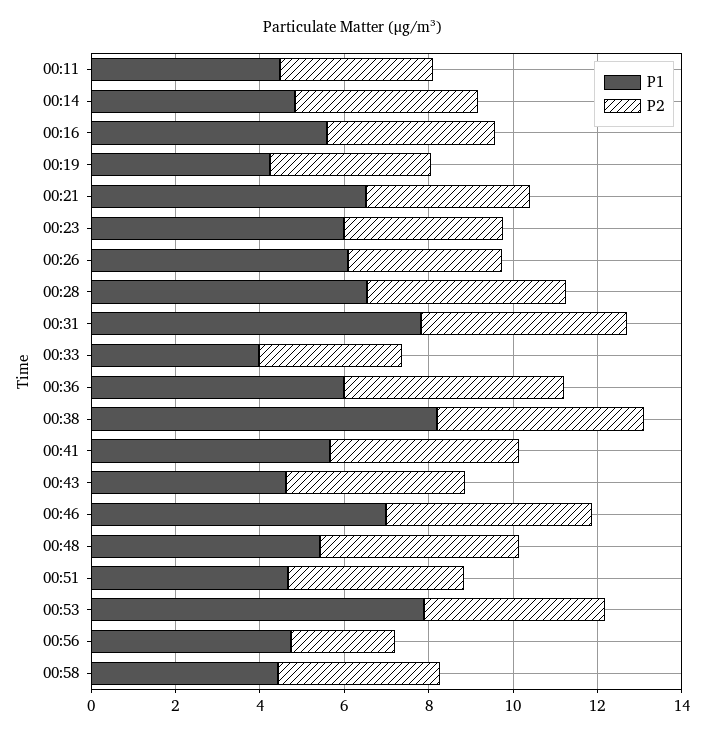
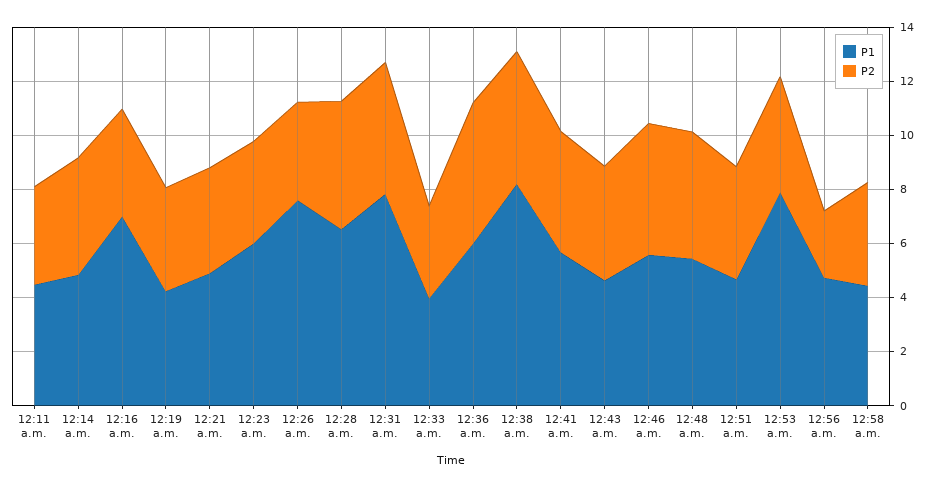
  {
    "P1": {
      "00:11": 4.5,
      "00:14": 5,
-     "00:16": 5.5,
+     "00:16": 7,
      "00:19": 4,
-     "00:21": 6.5,
+     "00:21": 5,
      "00:23": 6,
-     "00:26": 6,
+     "00:26": 7.5,
      "00:28": 6.5,
      "00:31": 8,
      "00:33": 4,
      "00:36": 6,
      "00:38": 8,
      "00:41": 5.5,
      "00:43": 4.5,
-     "00:46": 7,
+     "00:46": 5.5,
      "00:48": 5.5,
      "00:51": 4.5,
      "00:53": 8,
      "00:56": 4.5,
      "00:58": 4.5
    },
    "P2": {
      "00:11": 3.5,
      "00:14": 4.5,
      "00:16": 4,
      "00:19": 4,
      "00:21": 4,
      "00:23": 4,
      "00:26": 3.5,
      "00:28": 4.5,
      "00:31": 5,
      "00:33": 3.5,
      "00:36": 5,
      "00:38": 5,
      "00:41": 4.5,
      "00:43": 4,
      "00:46": 5,
      "00:48": 4.5,
      "00:51": 4,
      "00:53": 4.5,
      "00:56": 2.5,
      "00:58": 4
    }
  }

